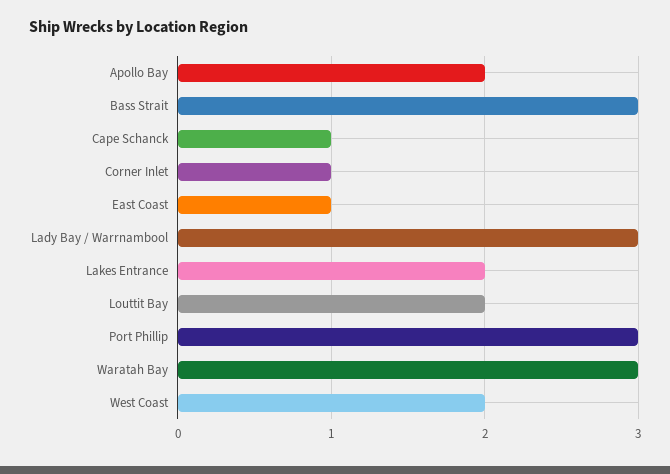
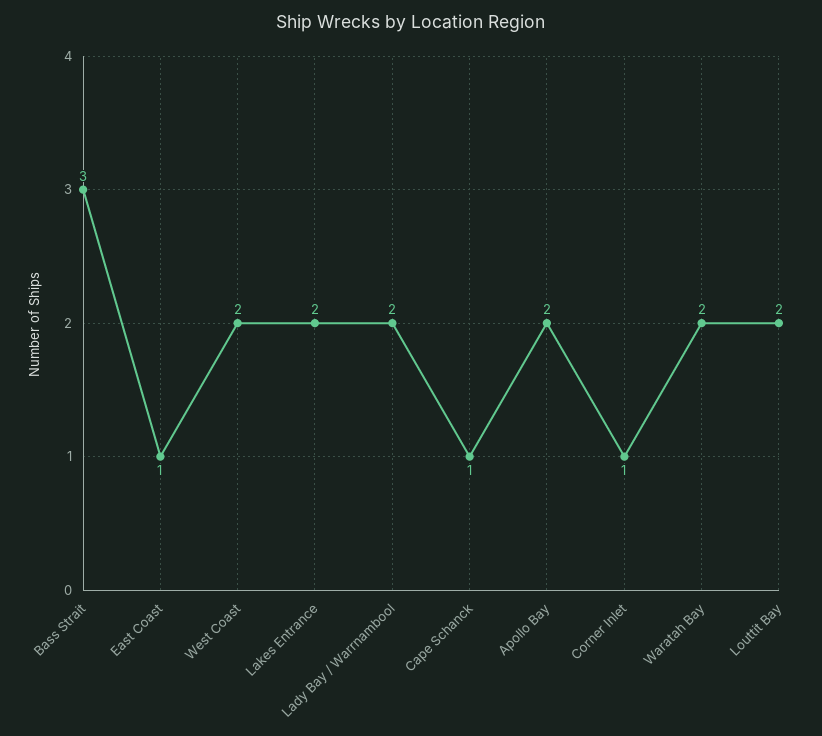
  {
    "Apollo Bay": 2,
    "Bass Strait": 3,
    "Cape Schanck": 1,
    "Corner Inlet": 1,
    "East Coast": 1,
-   "Lady Bay / Warrnambool": 3,
+   "Lady Bay / Warrnambool": 2,
    "Lakes Entrance": 2,
    "Louttit Bay": 2,
-   "Port Phillip": 3,
-   "Waratah Bay": 3,
+   "Waratah Bay": 2,
    "West Coast": 2
  }

